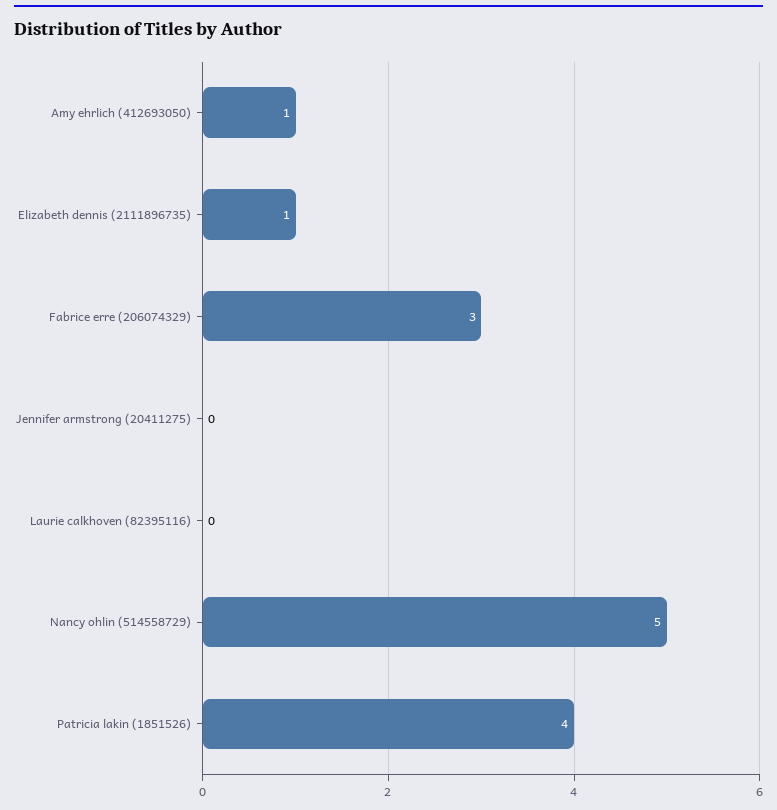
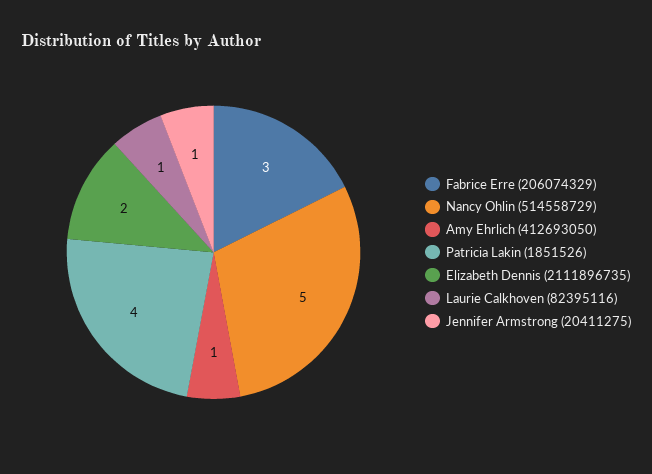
  {
    "Amy ehrlich (412693050)": 1,
-   "Elizabeth dennis (2111896735)": 1,
+   "Elizabeth dennis (2111896735)": 2,
    "Fabrice erre (206074329)": 3,
-   "Jennifer armstrong (20411275)": 0,
+   "Jennifer armstrong (20411275)": 1,
-   "Laurie calkhoven (82395116)": 0,
+   "Laurie calkhoven (82395116)": 1,
    "Nancy ohlin (514558729)": 5,
    "Patricia lakin (1851526)": 4
  }

